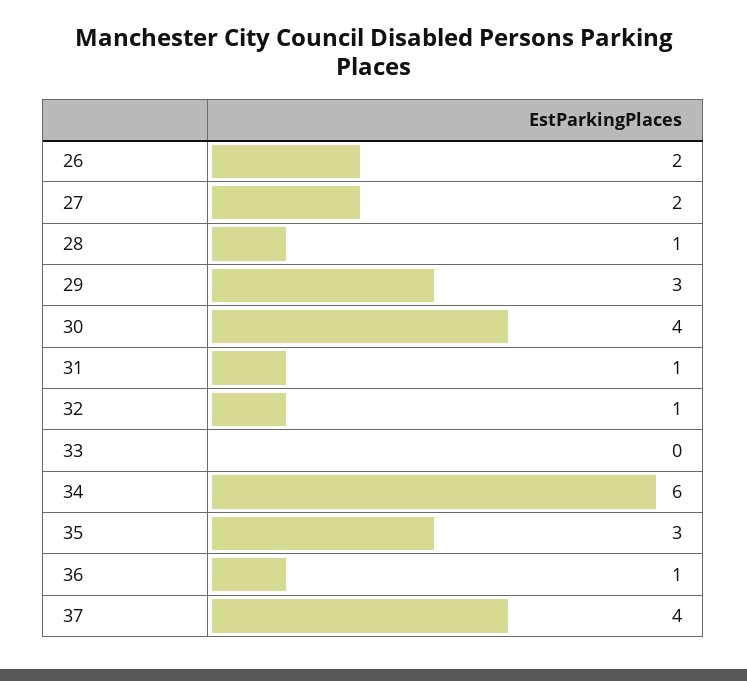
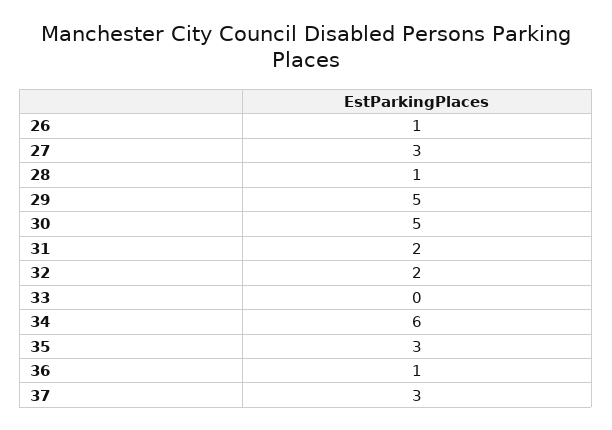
  {
-   "26": 2,
+   "26": 1,
-   "27": 2,
+   "27": 3,
    "28": 1,
-   "29": 3,
+   "29": 5,
-   "30": 4,
+   "30": 5,
-   "31": 1,
+   "31": 2,
-   "32": 1,
+   "32": 2,
    "33": 0,
    "34": 6,
    "35": 3,
    "36": 1,
-   "37": 4
+   "37": 3
  }

